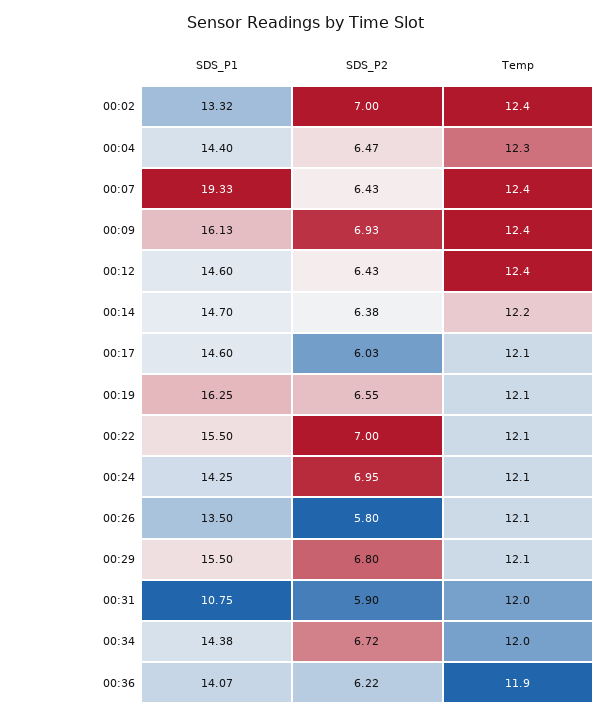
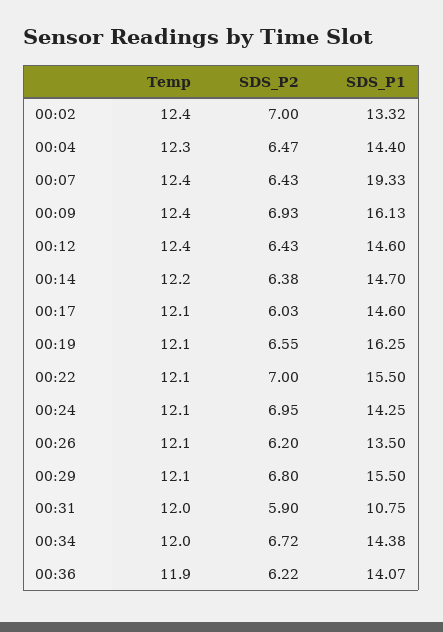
  {
    "SDS_P1": {
      "00:02": 13.32,
      "00:04": 14.4,
      "00:07": 19.33,
      "00:09": 16.13,
      "00:12": 14.6,
      "00:14": 14.7,
      "00:17": 14.6,
      "00:19": 16.25,
      "00:22": 15.5,
      "00:24": 14.25,
      "00:26": 13.5,
      "00:29": 15.5,
      "00:31": 10.75,
      "00:34": 14.38,
      "00:36": 14.07
    },
    "SDS_P2": {
      "00:02": 7,
      "00:04": 6.47,
      "00:07": 6.43,
      "00:09": 6.93,
      "00:12": 6.43,
      "00:14": 6.38,
      "00:17": 6.03,
      "00:19": 6.55,
      "00:22": 7,
      "00:24": 6.95,
-     "00:26": 5.8,
+     "00:26": 6.2,
      "00:29": 6.8,
      "00:31": 5.9,
      "00:34": 6.72,
      "00:36": 6.22
    },
    "Temp": {
      "00:02": 12.4,
      "00:04": 12.3,
      "00:07": 12.4,
      "00:09": 12.4,
      "00:12": 12.4,
      "00:14": 12.2,
      "00:17": 12.1,
      "00:19": 12.1,
      "00:22": 12.1,
      "00:24": 12.1,
      "00:26": 12.1,
      "00:29": 12.1,
      "00:31": 12,
      "00:34": 12,
      "00:36": 11.9
    }
  }

